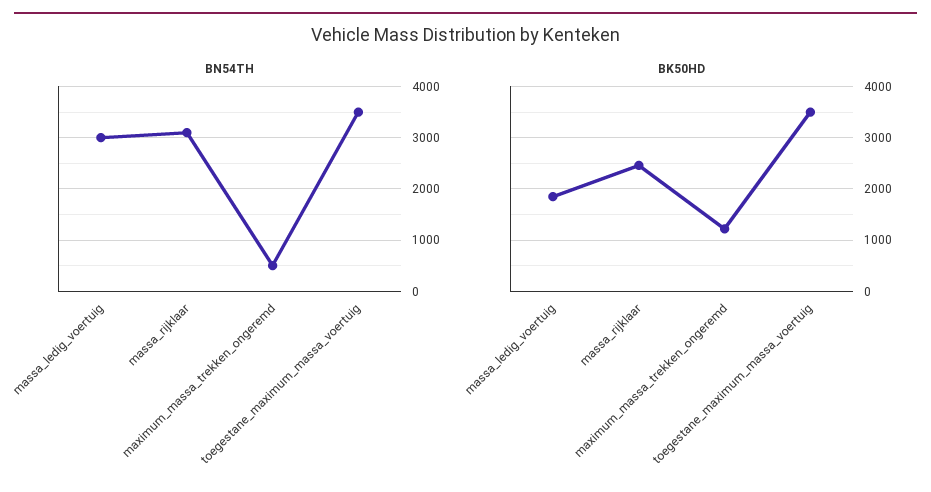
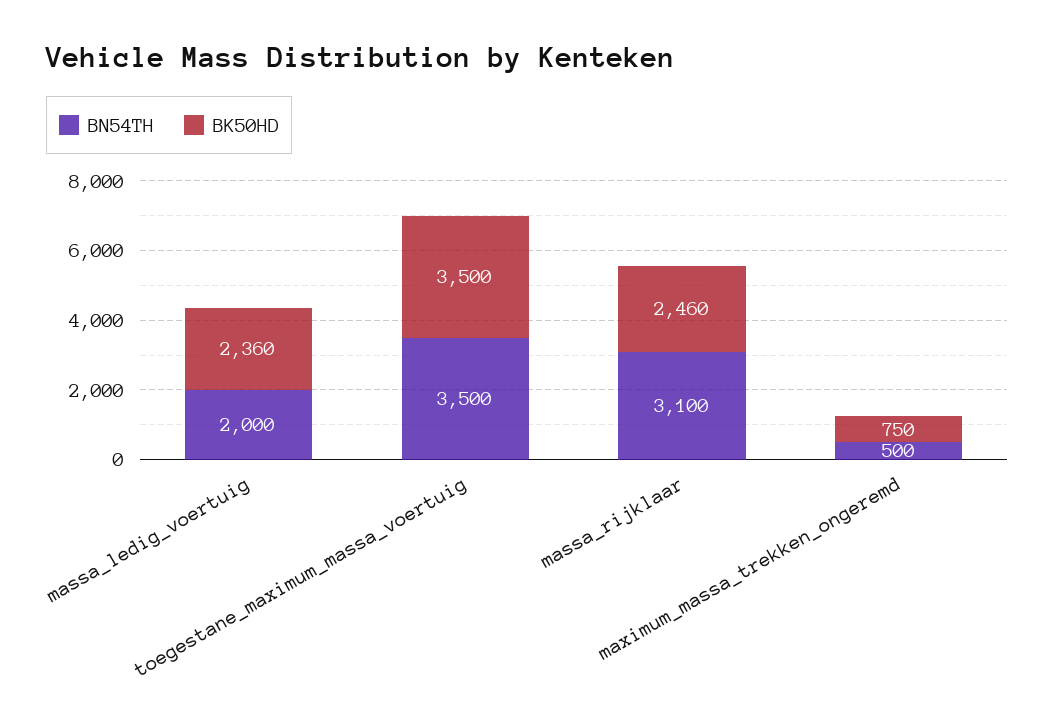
  {
    "BN54TH": {
-     "massa_ledig_voertuig": 3000,
+     "massa_ledig_voertuig": 2000,
      "massa_rijklaar": 3100,
      "maximum_massa_trekken_ongeremd": 500,
      "toegestane_maximum_massa_voertuig": 3500
    },
    "BK50HD": {
-     "massa_ledig_voertuig": 1800,
+     "massa_ledig_voertuig": 2360,
      "massa_rijklaar": 2460,
-     "maximum_massa_trekken_ongeremd": 1200,
+     "maximum_massa_trekken_ongeremd": 750,
      "toegestane_maximum_massa_voertuig": 3500
    }
  }

